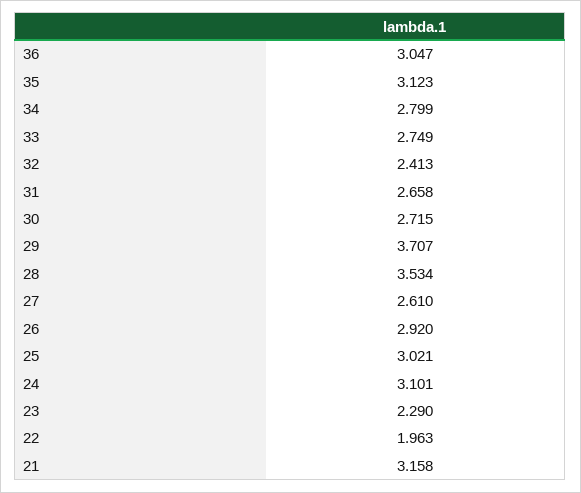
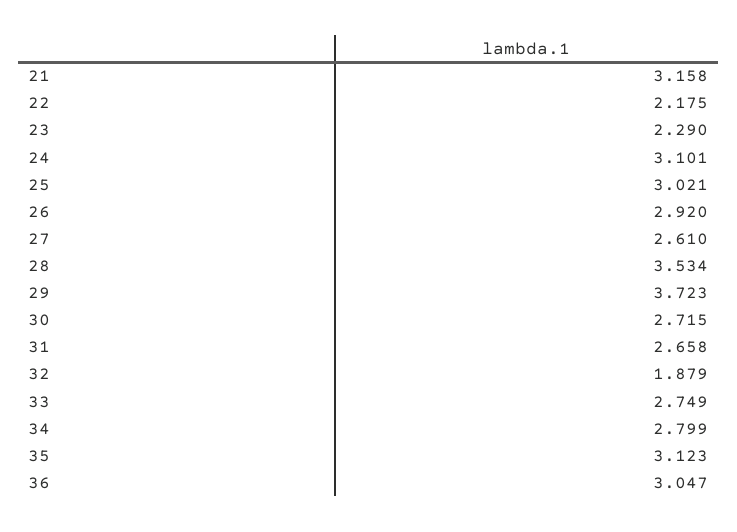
  {
    "36": 3.047,
    "35": 3.123,
    "34": 2.799,
    "33": 2.749,
-   "32": 2.413,
+   "32": 1.879,
    "31": 2.658,
    "30": 2.715,
-   "29": 3.707,
+   "29": 3.723,
    "28": 3.534,
    "27": 2.61,
    "26": 2.92,
    "25": 3.021,
    "24": 3.101,
    "23": 2.29,
-   "22": 1.963,
+   "22": 2.175,
    "21": 3.158
  }

